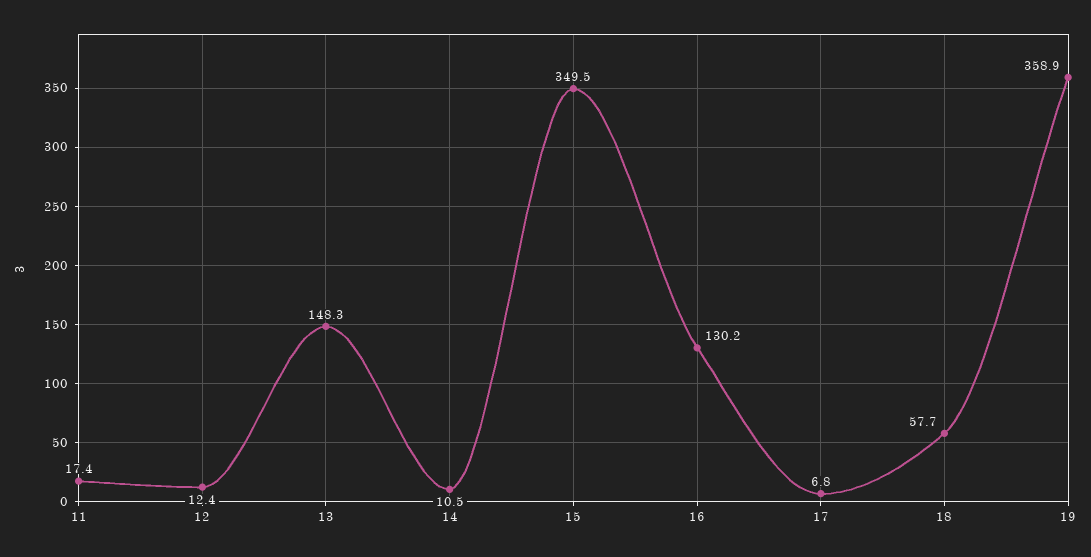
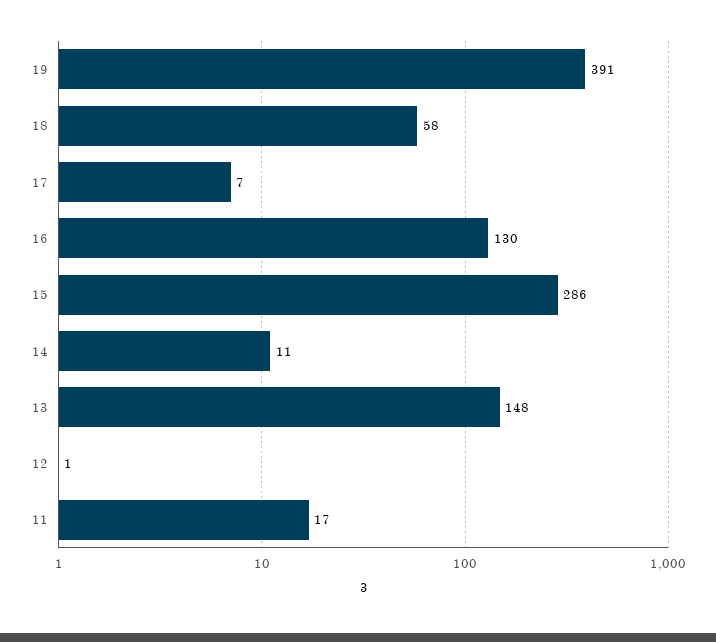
  {
    "11": 17.4,
-   "12": 12.4,
+   "12": 1,
    "13": 148.3,
    "14": 10.5,
-   "15": 349.5,
+   "15": 286,
    "16": 130.2,
    "17": 6.8,
    "18": 57.7,
-   "19": 358.9
+   "19": 391
  }

